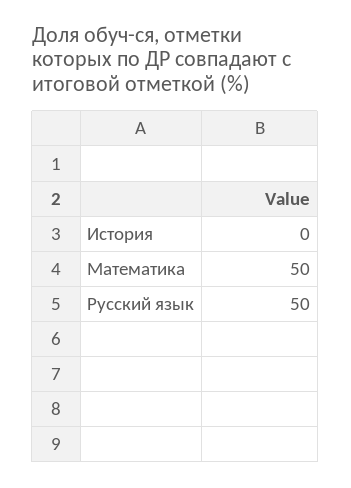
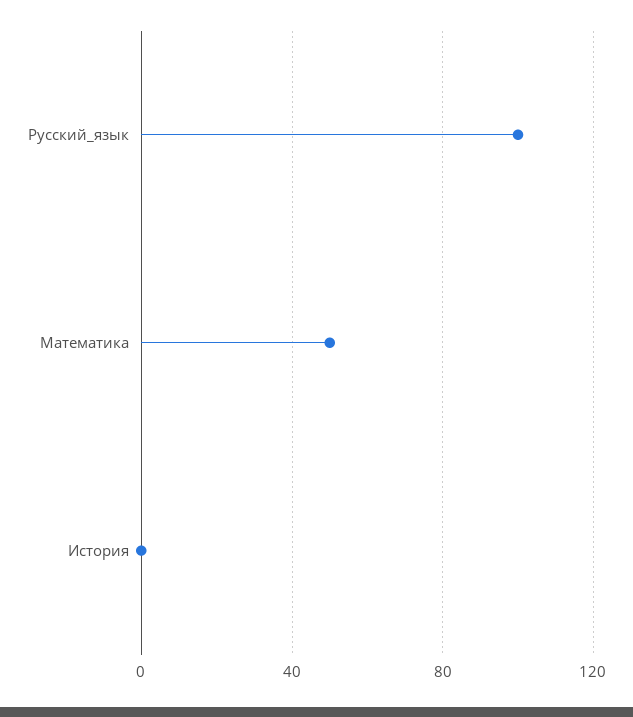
  {
    "История": 0,
    "Математика": 50,
-   "Русский язык": 50
+   "Русский язык": 100
  }

